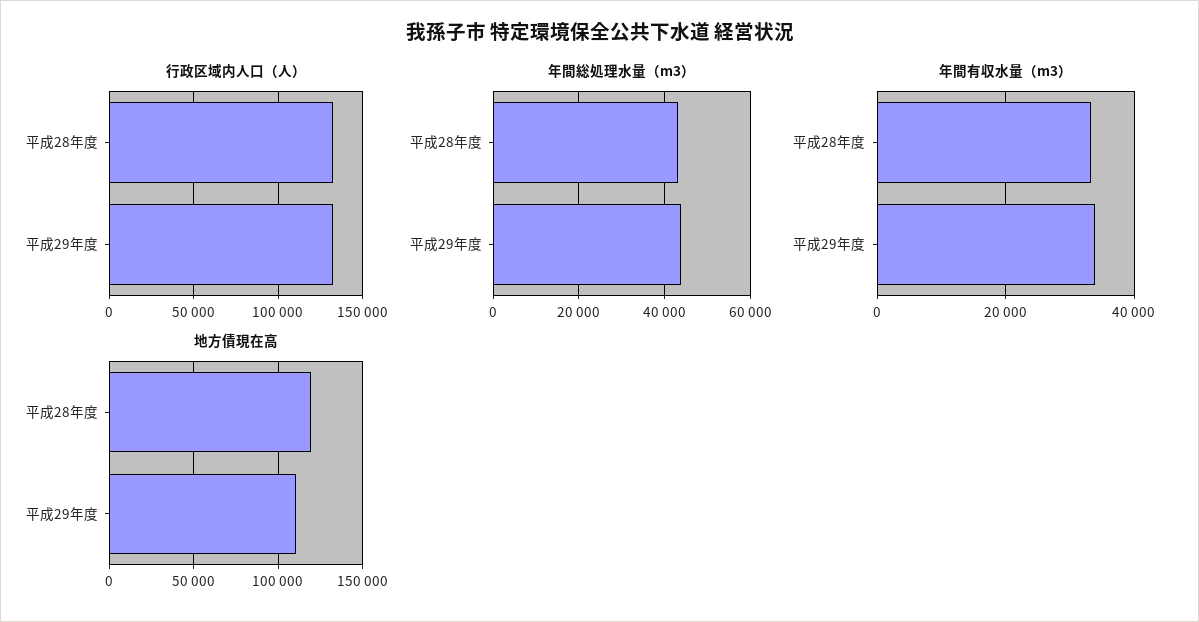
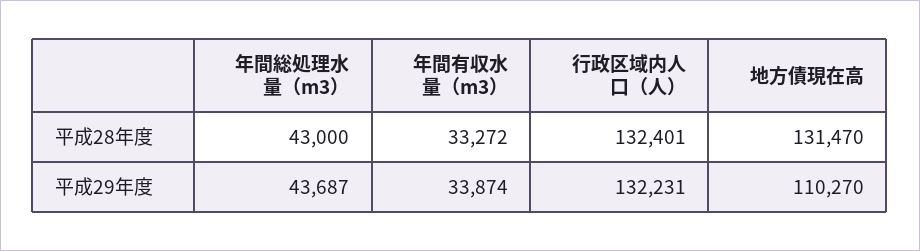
  {
    "行政区域内人口（人）": {
      "平成28年度": 132401,
      "平成29年度": 132231
    },
    "年間総処理水量（m3）": {
      "平成28年度": 43000,
      "平成29年度": 43687
    },
    "年間有収水量（m3）": {
      "平成28年度": 33272,
      "平成29年度": 33874
    },
    "地方債現在高": {
-     "平成28年度": 120000,
+     "平成28年度": 131470,
      "平成29年度": 110270
    }
  }

